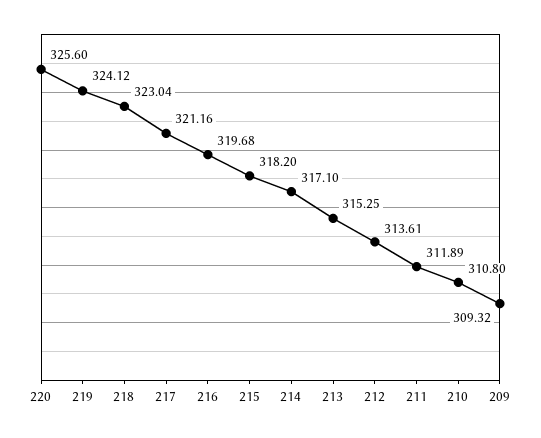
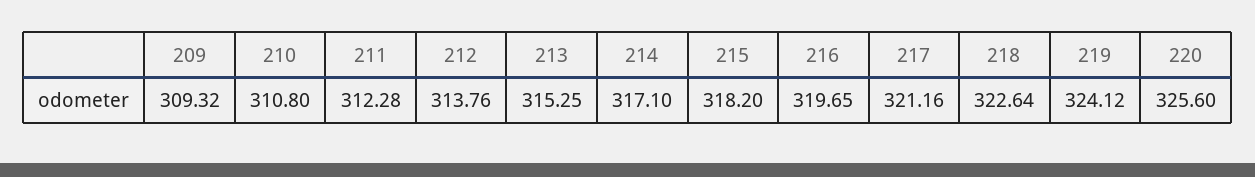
  {
    "220": 325.6,
    "219": 324.12,
-   "218": 323.04,
+   "218": 322.64,
    "217": 321.16,
-   "216": 319.68,
+   "216": 319.65,
    "215": 318.2,
    "214": 317.1,
    "213": 315.25,
-   "212": 313.61,
+   "212": 313.76,
-   "211": 311.89,
+   "211": 312.28,
    "210": 310.8,
    "209": 309.32
  }

